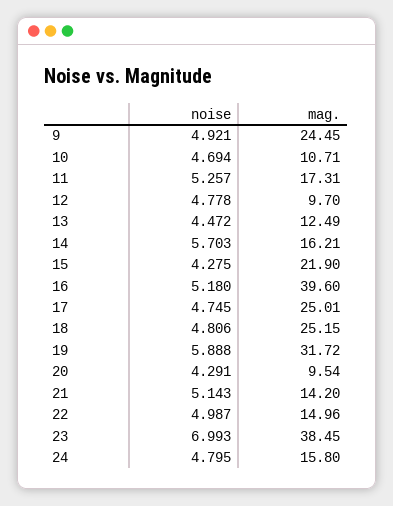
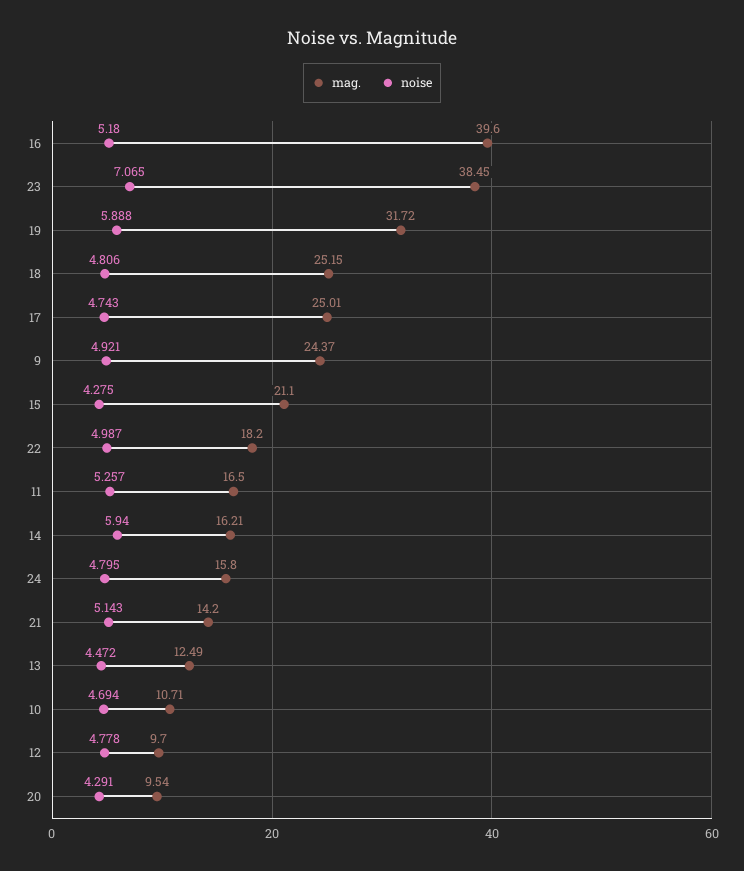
  {
    "noise": {
      "9": 4.921,
      "10": 4.694,
      "11": 5.257,
      "12": 4.778,
      "13": 4.472,
-     "14": 5.703,
+     "14": 5.94,
      "15": 4.275,
      "16": 5.18,
-     "17": 4.745,
+     "17": 4.743,
      "18": 4.806,
      "19": 5.888,
      "20": 4.291,
      "21": 5.143,
      "22": 4.987,
-     "23": 6.993,
+     "23": 7.065,
      "24": 4.795
    },
    "mag.": {
-     "9": 24.45,
+     "9": 24.37,
      "10": 10.71,
-     "11": 17.31,
+     "11": 16.5,
      "12": 9.7,
      "13": 12.49,
      "14": 16.21,
-     "15": 21.9,
+     "15": 21.1,
      "16": 39.6,
      "17": 25.01,
      "18": 25.15,
      "19": 31.72,
      "20": 9.54,
      "21": 14.2,
-     "22": 14.96,
+     "22": 18.2,
      "23": 38.45,
      "24": 15.8
    }
  }

